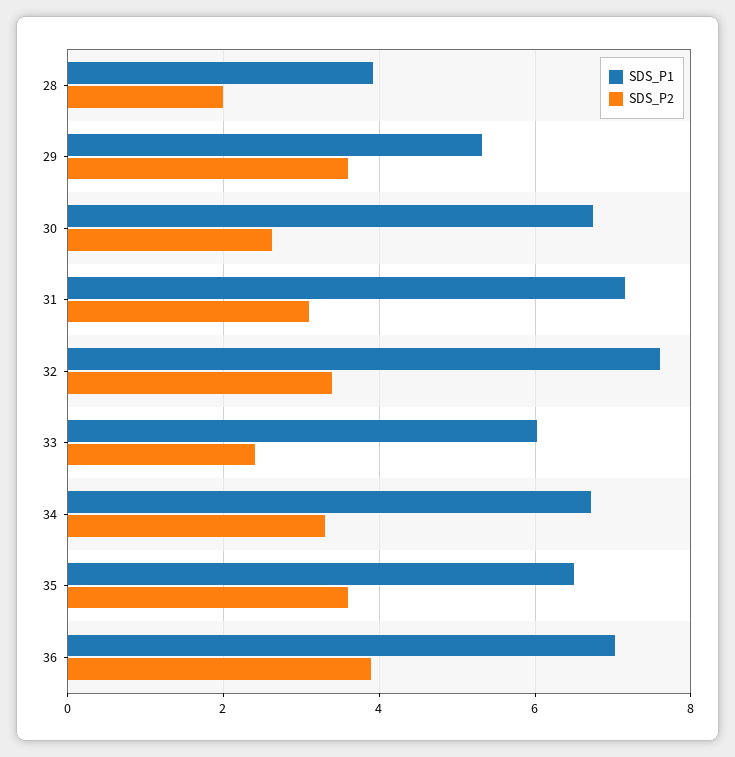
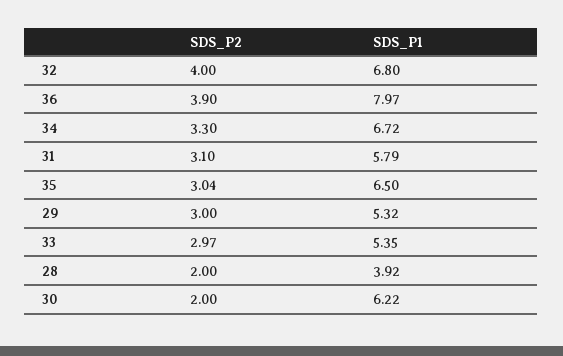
  {
    "SDS_P1": {
      "28": 3.92,
      "29": 5.32,
-     "30": 6.8,
+     "30": 6.22,
-     "31": 7.2,
+     "31": 5.79,
-     "32": 7.6,
+     "32": 6.8,
-     "33": 6,
+     "33": 5.35,
      "34": 6.72,
      "35": 6.5,
-     "36": 7
+     "36": 7.97
    },
    "SDS_P2": {
      "28": 2,
-     "29": 3.6,
+     "29": 3,
-     "30": 2.6,
+     "30": 2,
      "31": 3.1,
-     "32": 3.4,
+     "32": 4,
-     "33": 2.4,
+     "33": 2.97,
      "34": 3.3,
-     "35": 3.6,
+     "35": 3.04,
      "36": 3.9
    }
  }

